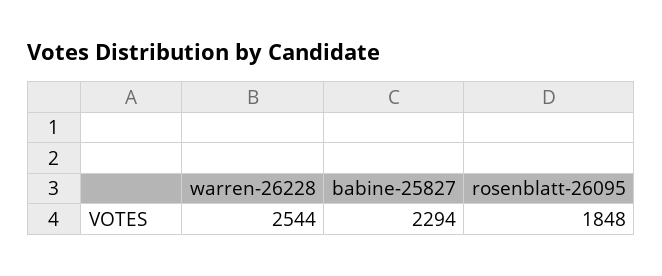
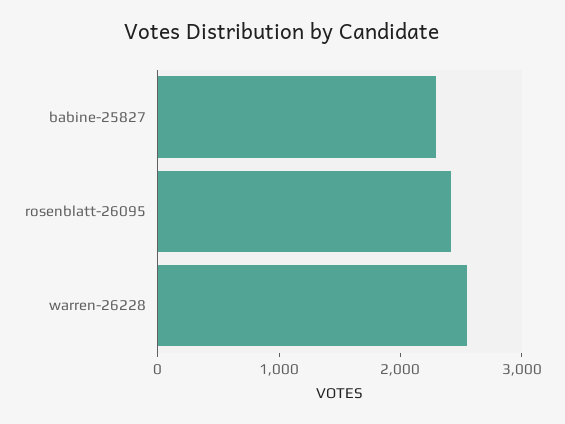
  {
    "warren-26228": 2544,
    "babine-25827": 2294,
-   "rosenblatt-26095": 1848
+   "rosenblatt-26095": 2400
  }

